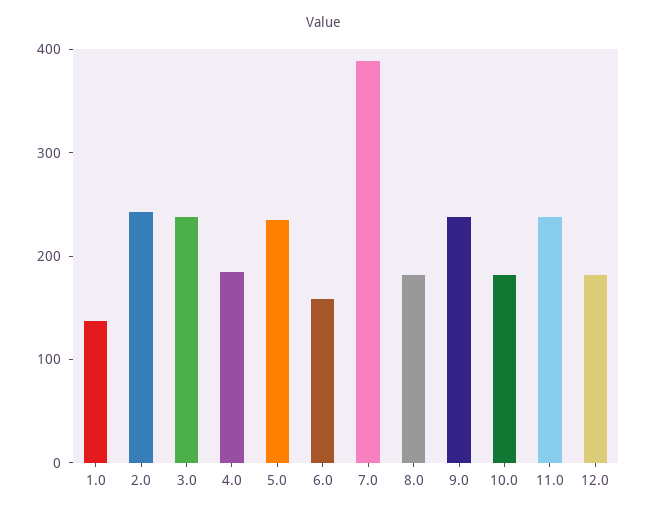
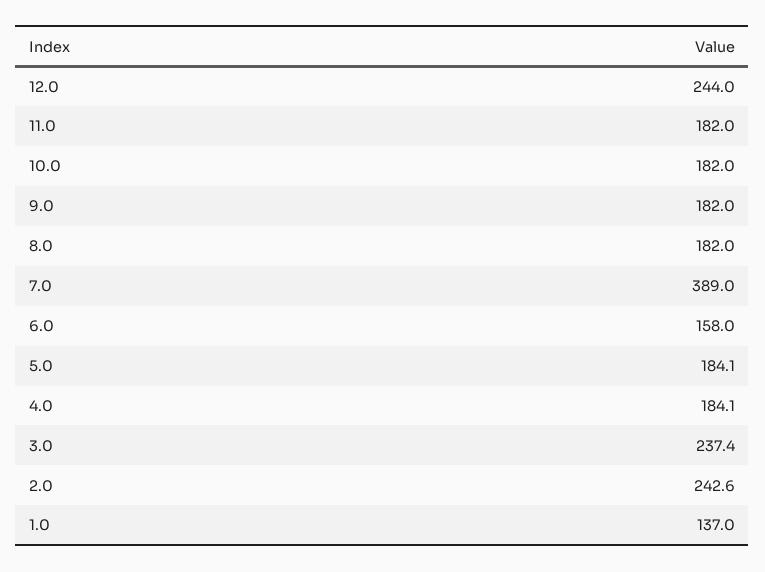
  {
    "1.0": 137,
    "2.0": 242.6,
    "3.0": 237.4,
    "4.0": 184.1,
-   "5.0": 240,
+   "5.0": 184.1,
    "6.0": 158,
    "7.0": 389,
    "8.0": 182,
-   "9.0": 240,
+   "9.0": 182,
    "10.0": 182,
-   "11.0": 240,
+   "11.0": 182,
-   "12.0": 180
+   "12.0": 244
  }

